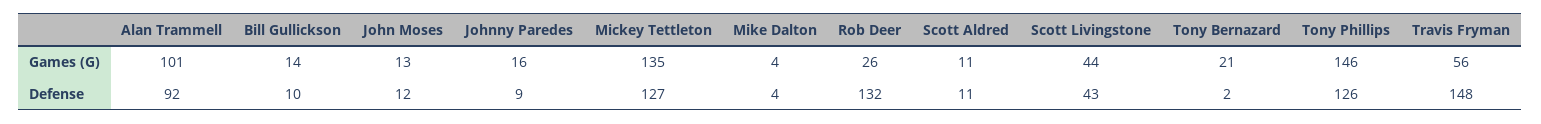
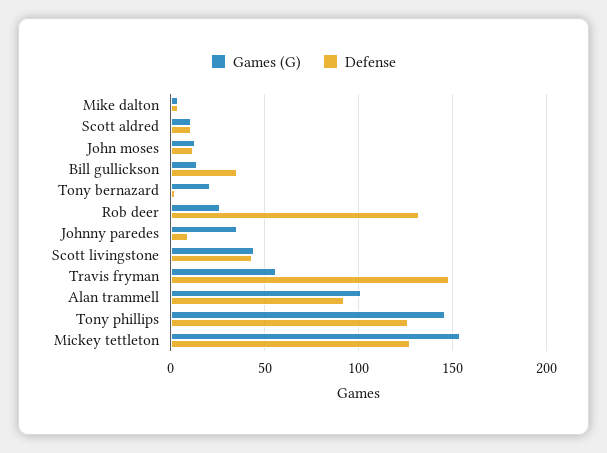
  {
    "Games (G)": {
      "Alan Trammell": 101,
      "Bill Gullickson": 14,
      "John Moses": 13,
-     "Johnny Paredes": 16,
+     "Johnny Paredes": 35,
-     "Mickey Tettleton": 135,
+     "Mickey Tettleton": 155,
      "Mike Dalton": 4,
      "Rob Deer": 26,
      "Scott Aldred": 11,
      "Scott Livingstone": 44,
      "Tony Bernazard": 21,
      "Tony Phillips": 146,
      "Travis Fryman": 56
    },
    "Defense": {
      "Alan Trammell": 92,
-     "Bill Gullickson": 10,
+     "Bill Gullickson": 35,
      "John Moses": 12,
      "Johnny Paredes": 9,
      "Mickey Tettleton": 127,
      "Mike Dalton": 4,
      "Rob Deer": 132,
      "Scott Aldred": 11,
      "Scott Livingstone": 43,
      "Tony Bernazard": 2,
      "Tony Phillips": 126,
      "Travis Fryman": 148
    }
  }

